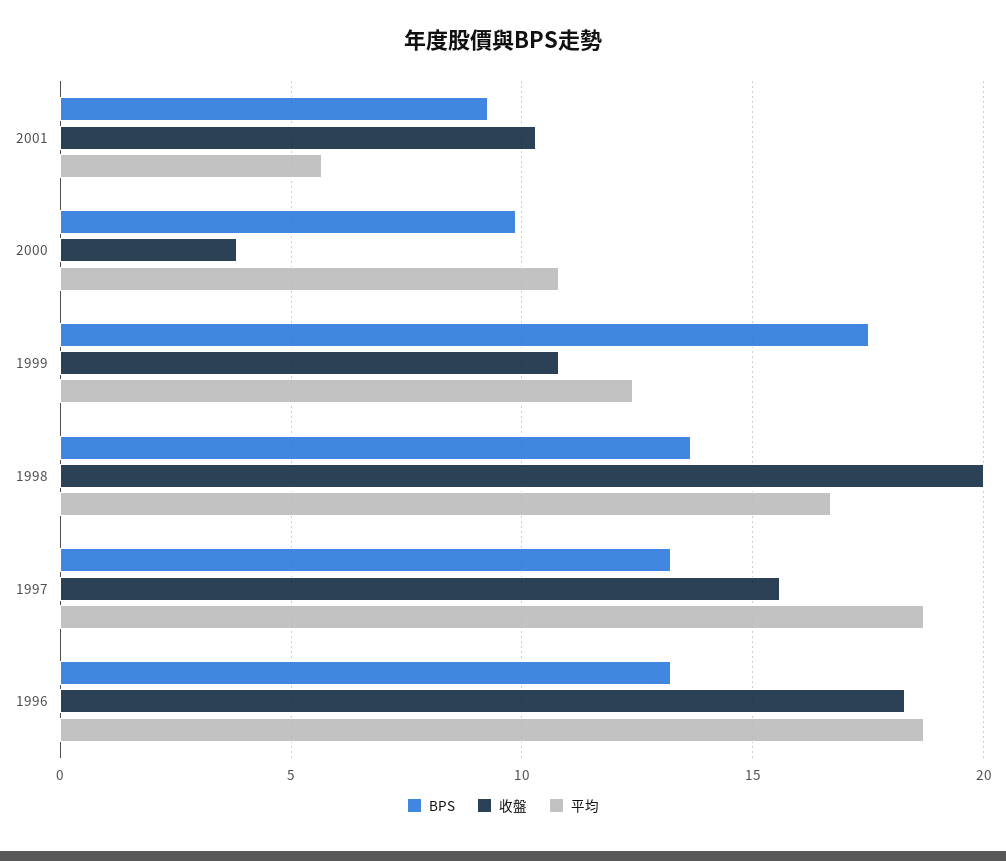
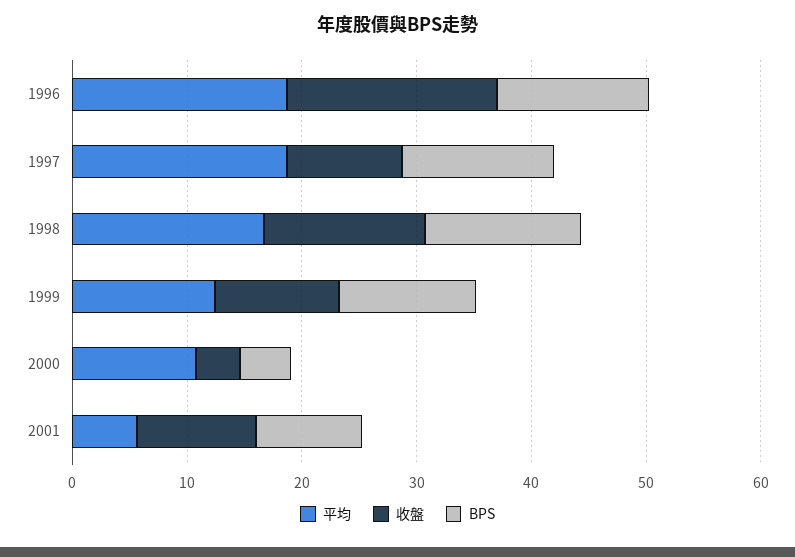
  {
    "BPS": {
      "2001": 9.5,
-     "2000": 10,
+     "2000": 4,
-     "1999": 17.5,
+     "1999": 12,
      "1998": 13.5,
      "1997": 13,
      "1996": 13
    },
    "收盤": {
      "2001": 10.5,
      "2000": 4,
      "1999": 11,
-     "1998": 20,
+     "1998": 14,
-     "1997": 15.5,
+     "1997": 10,
      "1996": 18.5
    },
    "平均": {
      "2001": 5.5,
      "2000": 11,
      "1999": 12.5,
      "1998": 16.5,
      "1997": 18.5,
      "1996": 18.5
    }
  }

